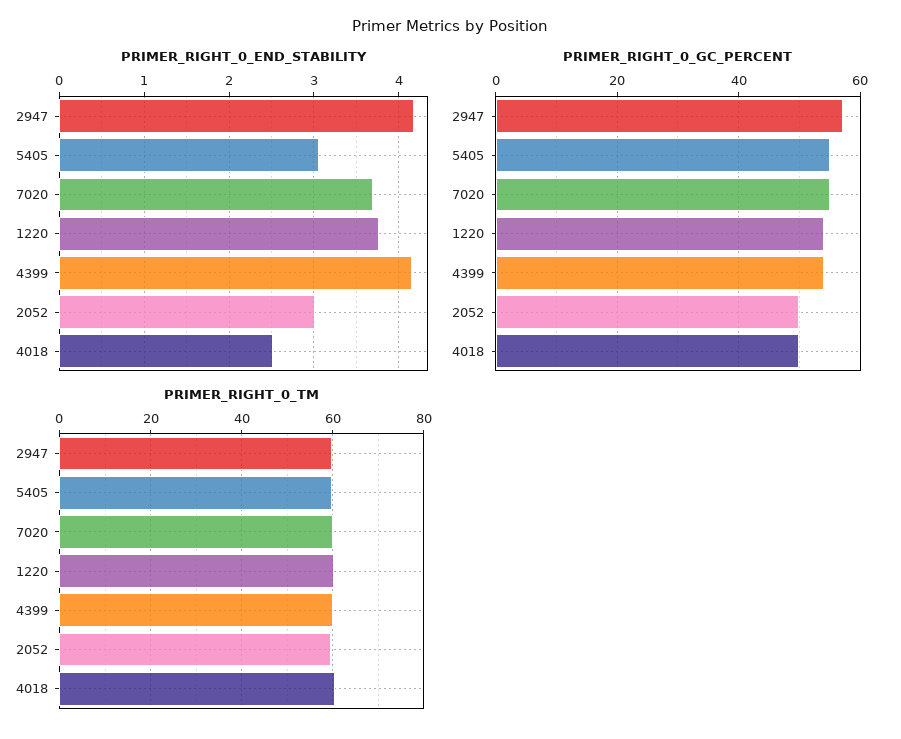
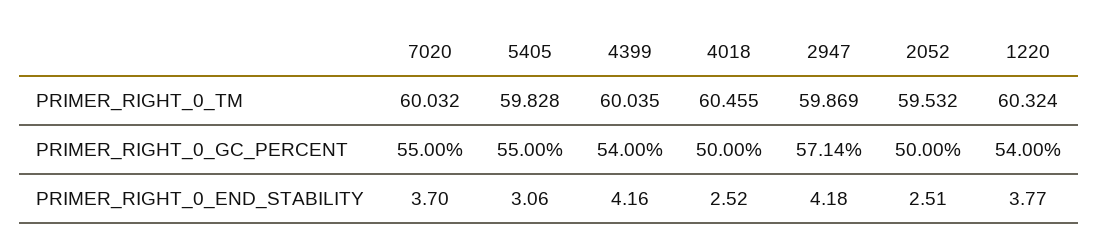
  {
    "PRIMER_RIGHT_0_END_STABILITY": {
      "2947": 4.18,
      "5405": 3.06,
      "7020": 3.7,
      "1220": 3.77,
      "4399": 4.16,
-     "2052": 3,
+     "2052": 2.51,
      "4018": 2.52
    },
    "PRIMER_RIGHT_0_GC_PERCENT": {
      "2947": 57.14,
      "5405": 55,
      "7020": 55,
      "1220": 54,
      "4399": 54,
      "2052": 50,
      "4018": 50
    },
    "PRIMER_RIGHT_0_TM": {
      "2947": 59.869,
      "5405": 59.828,
      "7020": 60.032,
      "1220": 60.324,
      "4399": 60.035,
      "2052": 59.532,
      "4018": 60.455
    }
  }

